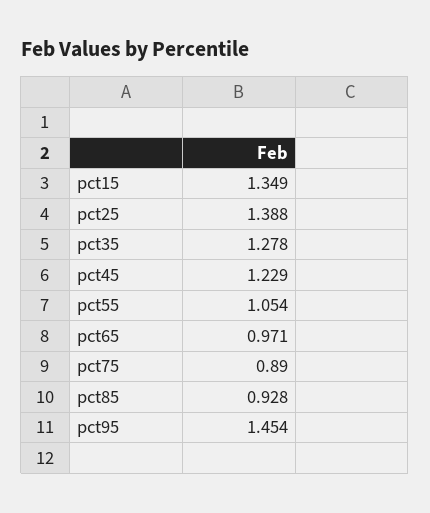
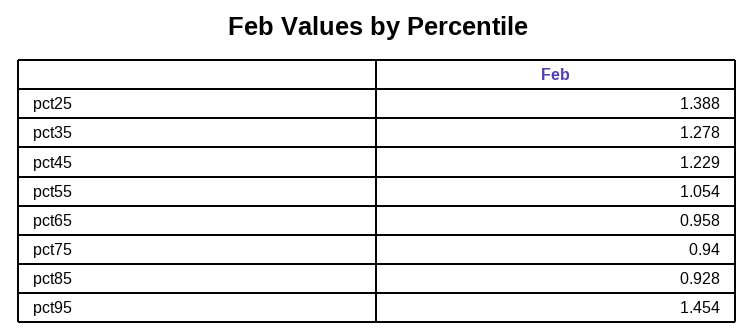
  {
-   "pct15": 1.349,
    "pct25": 1.388,
    "pct35": 1.278,
    "pct45": 1.229,
    "pct55": 1.054,
-   "pct65": 0.971,
+   "pct65": 0.958,
-   "pct75": 0.89,
+   "pct75": 0.94,
    "pct85": 0.928,
    "pct95": 1.454
  }

